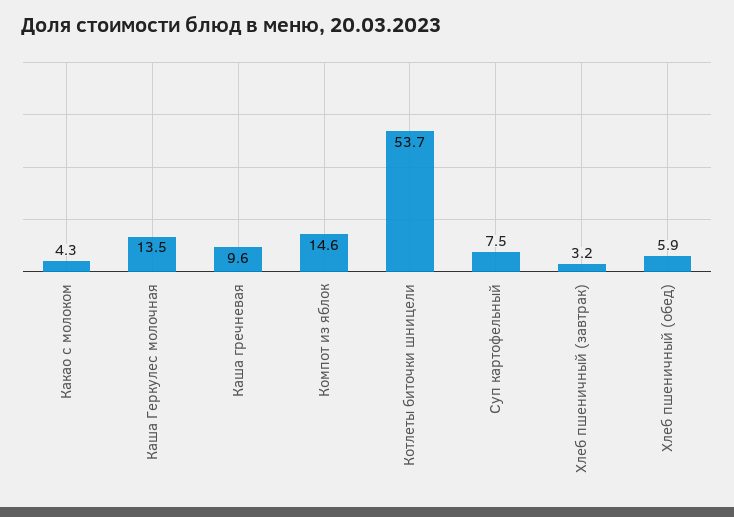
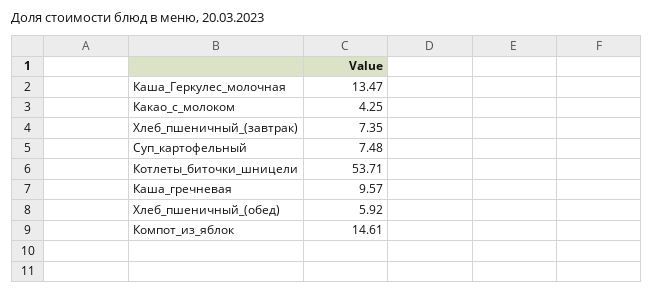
  {
    "Какао с молоком": 4.25,
    "Каша Геркулес молочная": 13.47,
    "Каша гречневая": 9.57,
    "Компот из яблок": 14.61,
    "Котлеты биточки шницели": 53.71,
    "Суп картофельный": 7.48,
-   "Хлеб пшеничный (завтрак)": 3.2,
+   "Хлеб пшеничный (завтрак)": 7.35,
    "Хлеб пшеничный (обед)": 5.92
  }

